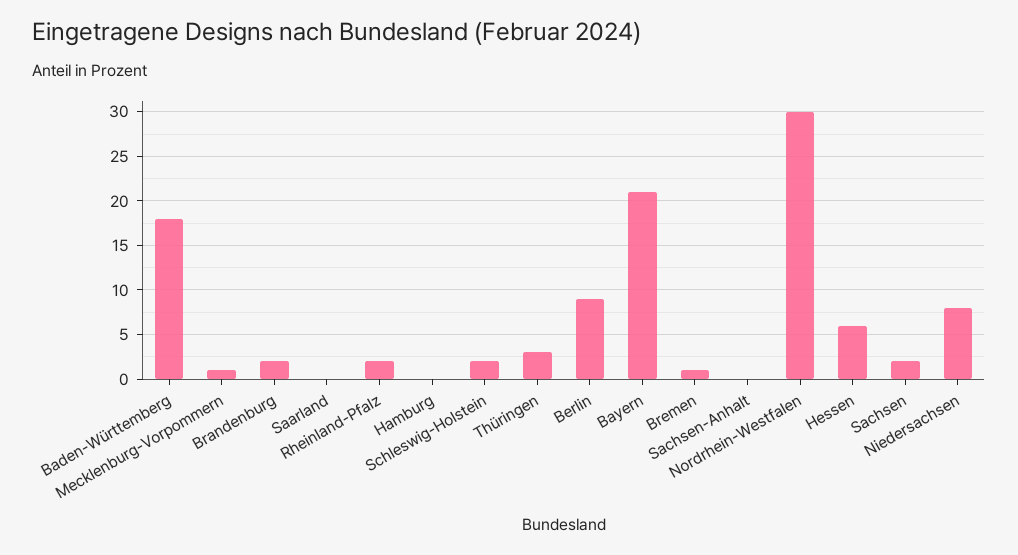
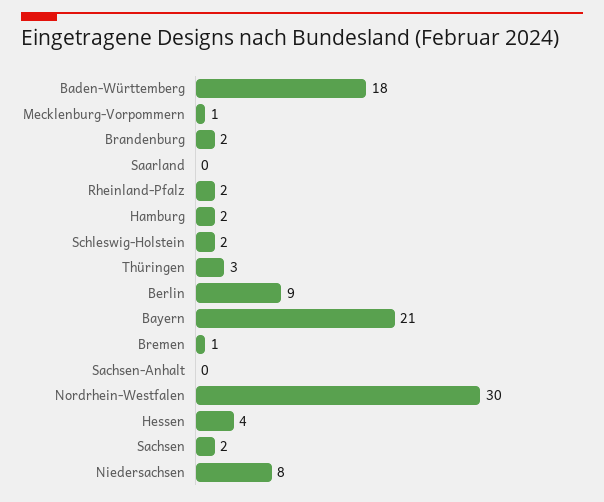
  {
    "Baden-Württemberg": 18,
    "Mecklenburg-Vorpommern": 1,
    "Brandenburg": 2,
    "Saarland": 0,
    "Rheinland-Pfalz": 2,
-   "Hamburg": 0,
+   "Hamburg": 2,
    "Schleswig-Holstein": 2,
    "Thüringen": 3,
    "Berlin": 9,
    "Bayern": 21,
    "Bremen": 1,
    "Sachsen-Anhalt": 0,
    "Nordrhein-Westfalen": 30,
-   "Hessen": 6,
+   "Hessen": 4,
    "Sachsen": 2,
    "Niedersachsen": 8
  }

